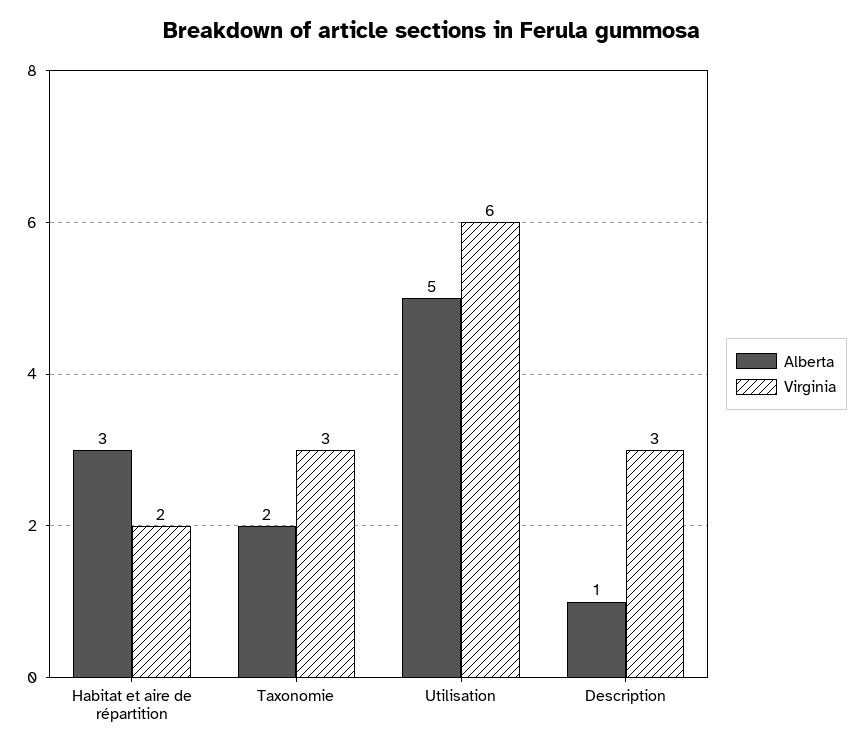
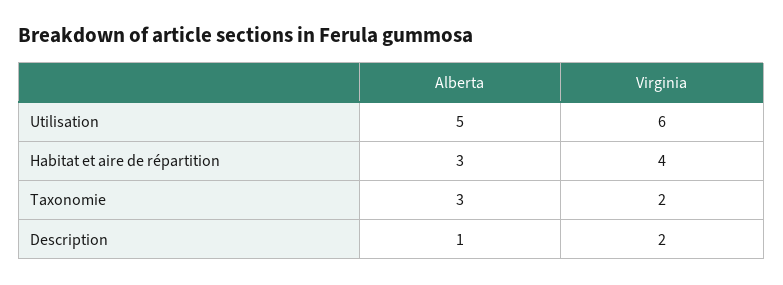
  {
    "Alberta": {
      "Habitat et aire de répartition": 3,
-     "Taxonomie": 2,
+     "Taxonomie": 3,
      "Utilisation": 5,
      "Description": 1
    },
    "Virginia": {
-     "Habitat et aire de répartition": 2,
+     "Habitat et aire de répartition": 4,
-     "Taxonomie": 3,
+     "Taxonomie": 2,
      "Utilisation": 6,
-     "Description": 3
+     "Description": 2
    }
  }

